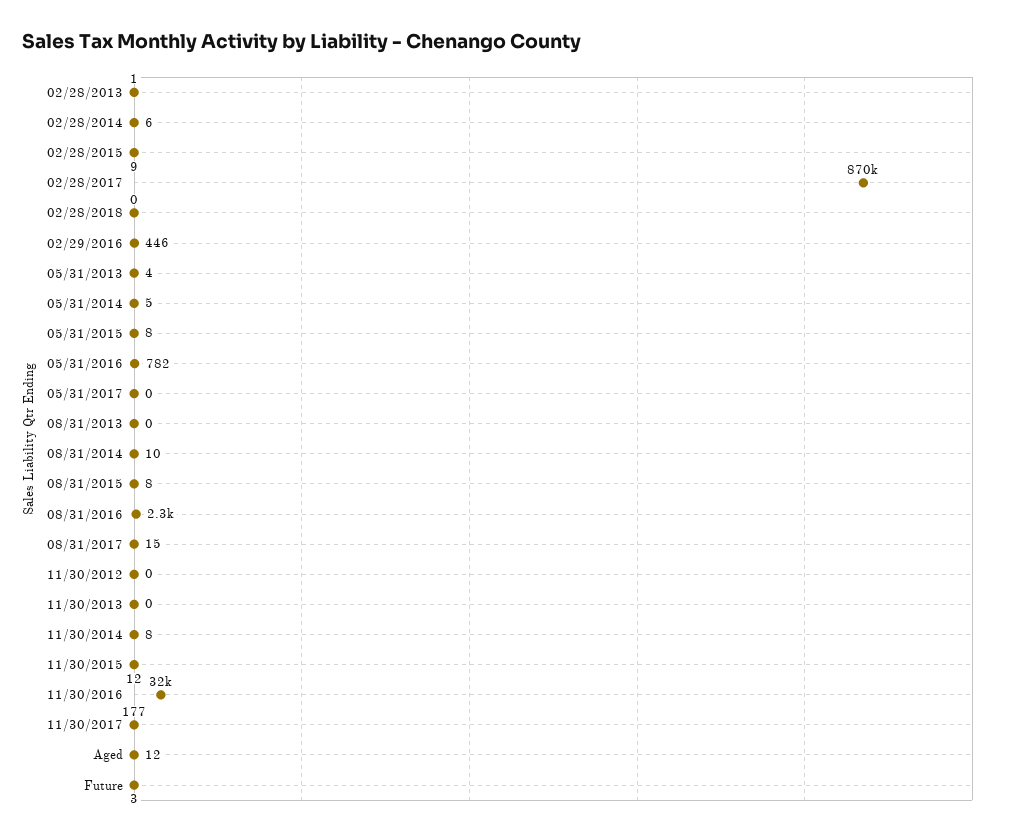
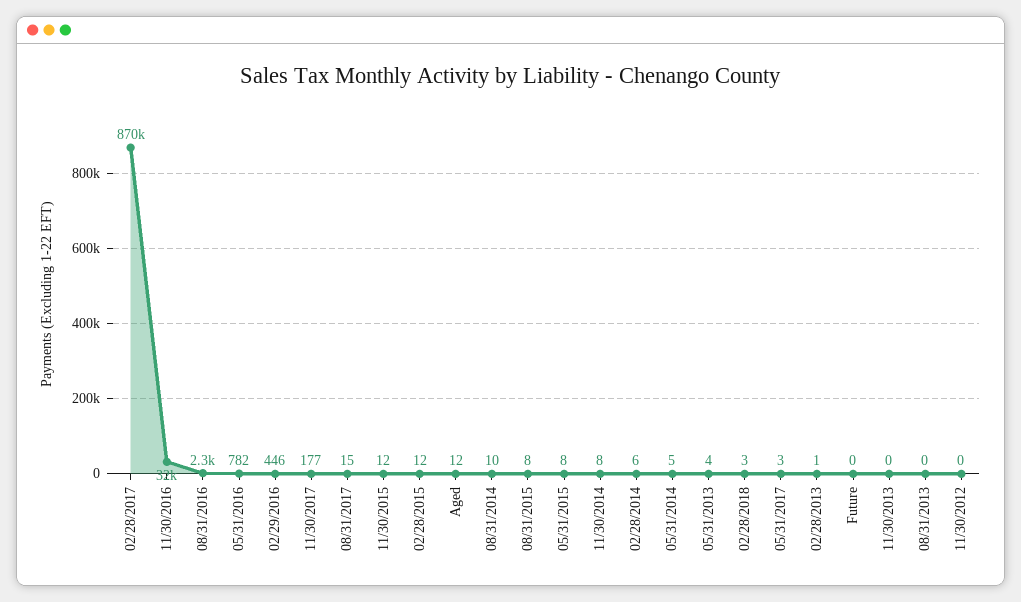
  {
    "02/28/2013": 1,
    "02/28/2014": 6,
-   "02/28/2015": 9,
+   "02/28/2015": 12,
    "02/28/2017": 870000,
-   "02/28/2018": 0,
+   "02/28/2018": 3,
    "02/29/2016": 446,
    "05/31/2013": 4,
    "05/31/2014": 5,
    "05/31/2015": 8,
    "05/31/2016": 782,
-   "05/31/2017": 0,
+   "05/31/2017": 3,
    "08/31/2013": 0,
    "08/31/2014": 10,
    "08/31/2015": 8,
    "08/31/2016": 2300,
    "08/31/2017": 15,
    "11/30/2012": 0,
    "11/30/2013": 0,
    "11/30/2014": 8,
    "11/30/2015": 12,
    "11/30/2016": 32000,
    "11/30/2017": 177,
    "Aged": 12,
-   "Future": 3
+   "Future": 0
  }

